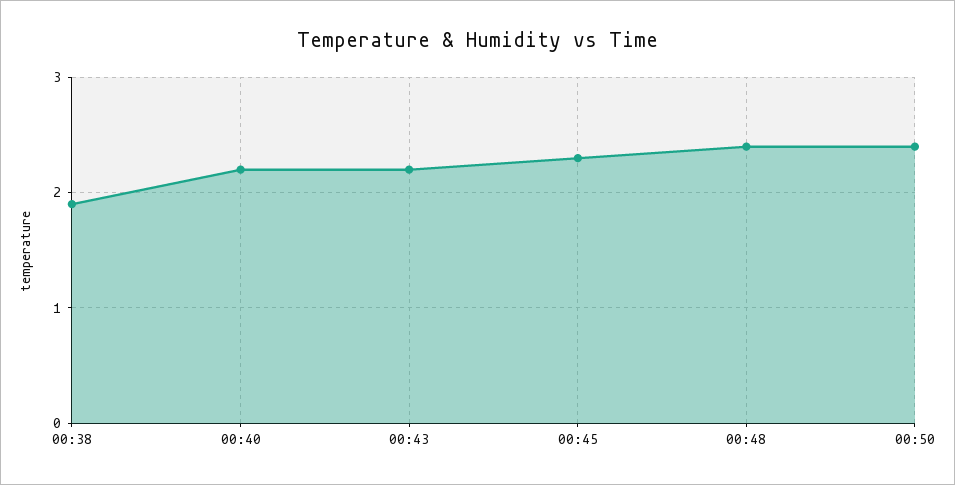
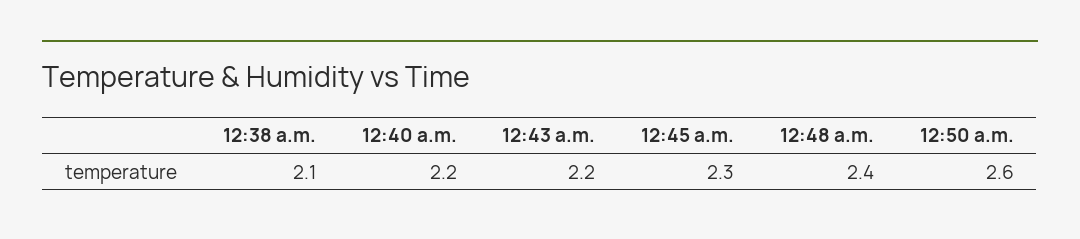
  {
-   "00:38": 1.9,
+   "00:38": 2.1,
    "00:40": 2.2,
    "00:43": 2.2,
    "00:45": 2.3,
    "00:48": 2.4,
-   "00:50": 2.4
+   "00:50": 2.6
  }

